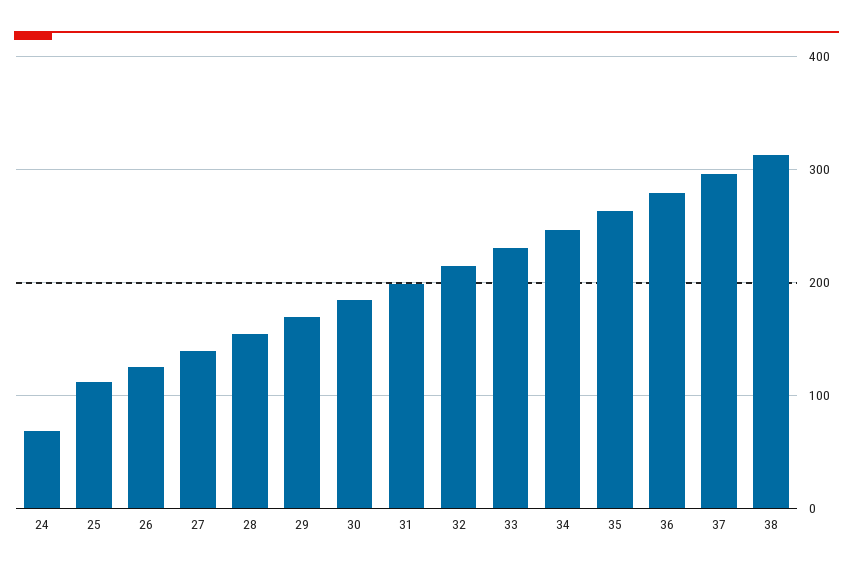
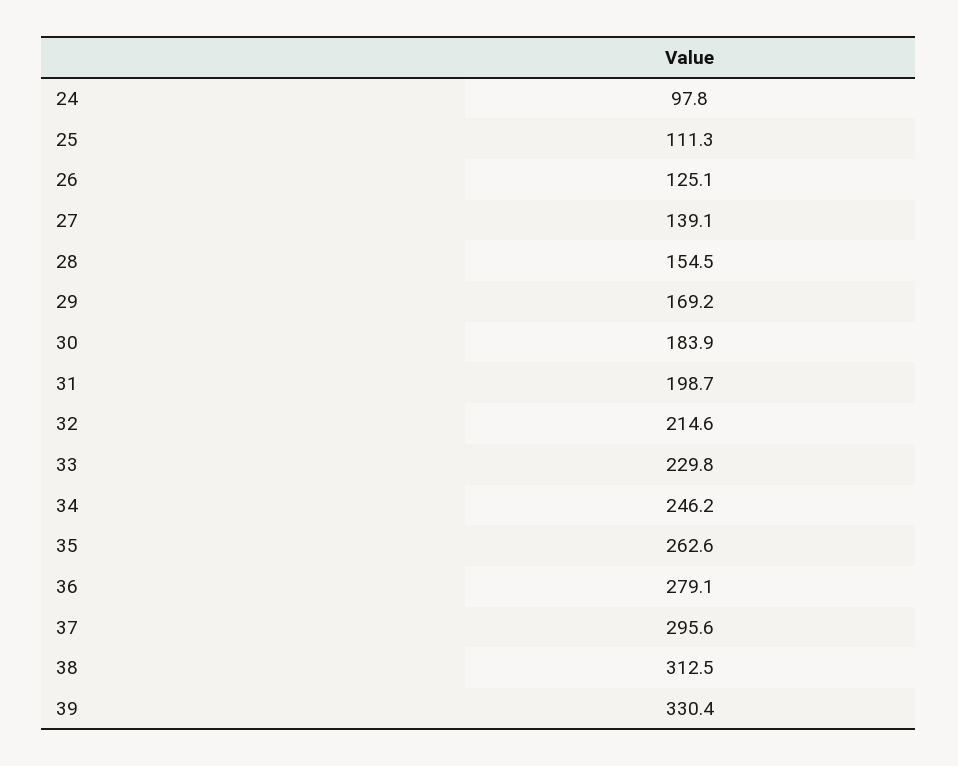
  {
-   "24": 70,
+   "24": 97.8,
    "25": 111.3,
    "26": 125.1,
    "27": 139.1,
    "28": 154.5,
    "29": 169.2,
    "30": 183.9,
    "31": 198.7,
    "32": 214.6,
    "33": 229.8,
    "34": 246.2,
    "35": 262.6,
    "36": 279.1,
    "37": 295.6,
-   "38": 312.5
+   "38": 312.5,
+   "39": 330.4
  }

